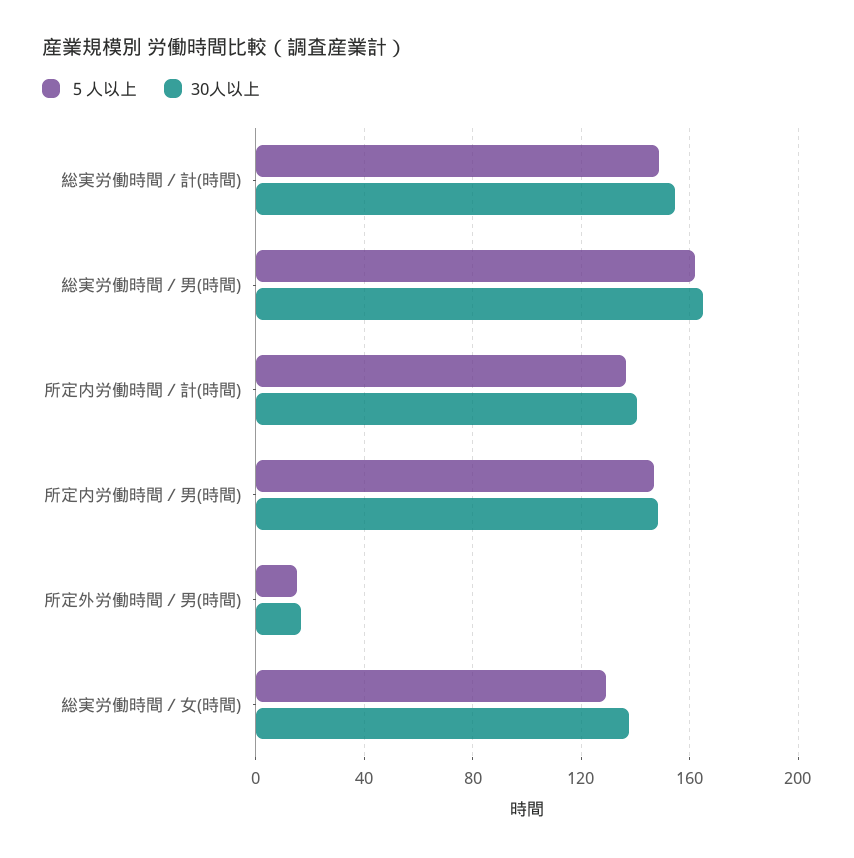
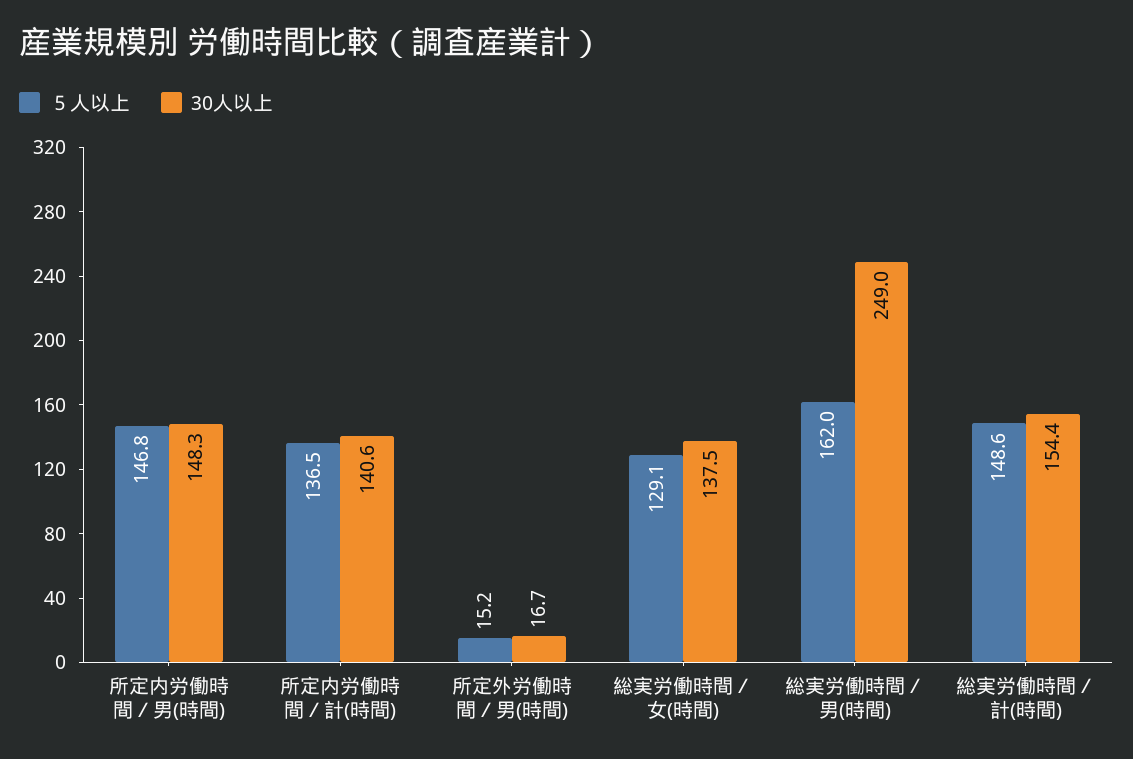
  {
    "５人以上": {
      "総実労働時間／計(時間)": 148.6,
      "総実労働時間／男(時間)": 162,
      "所定内労働時間／計(時間)": 136.5,
      "所定内労働時間／男(時間)": 146.8,
      "所定外労働時間／男(時間)": 15.2,
      "総実労働時間／女(時間)": 129.1
    },
    "30人以上": {
      "総実労働時間／計(時間)": 154.4,
-     "総実労働時間／男(時間)": 165,
+     "総実労働時間／男(時間)": 249,
      "所定内労働時間／計(時間)": 140.6,
      "所定内労働時間／男(時間)": 148.3,
      "所定外労働時間／男(時間)": 16.7,
      "総実労働時間／女(時間)": 137.5
    }
  }

